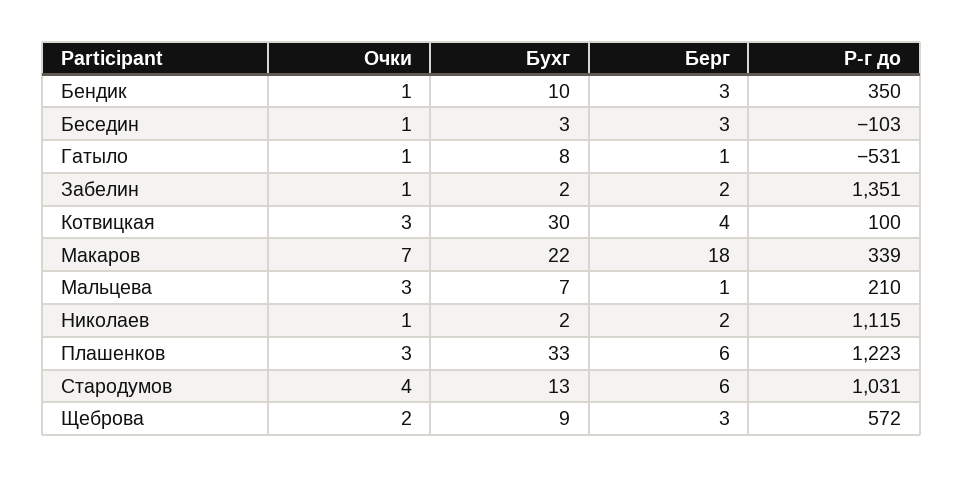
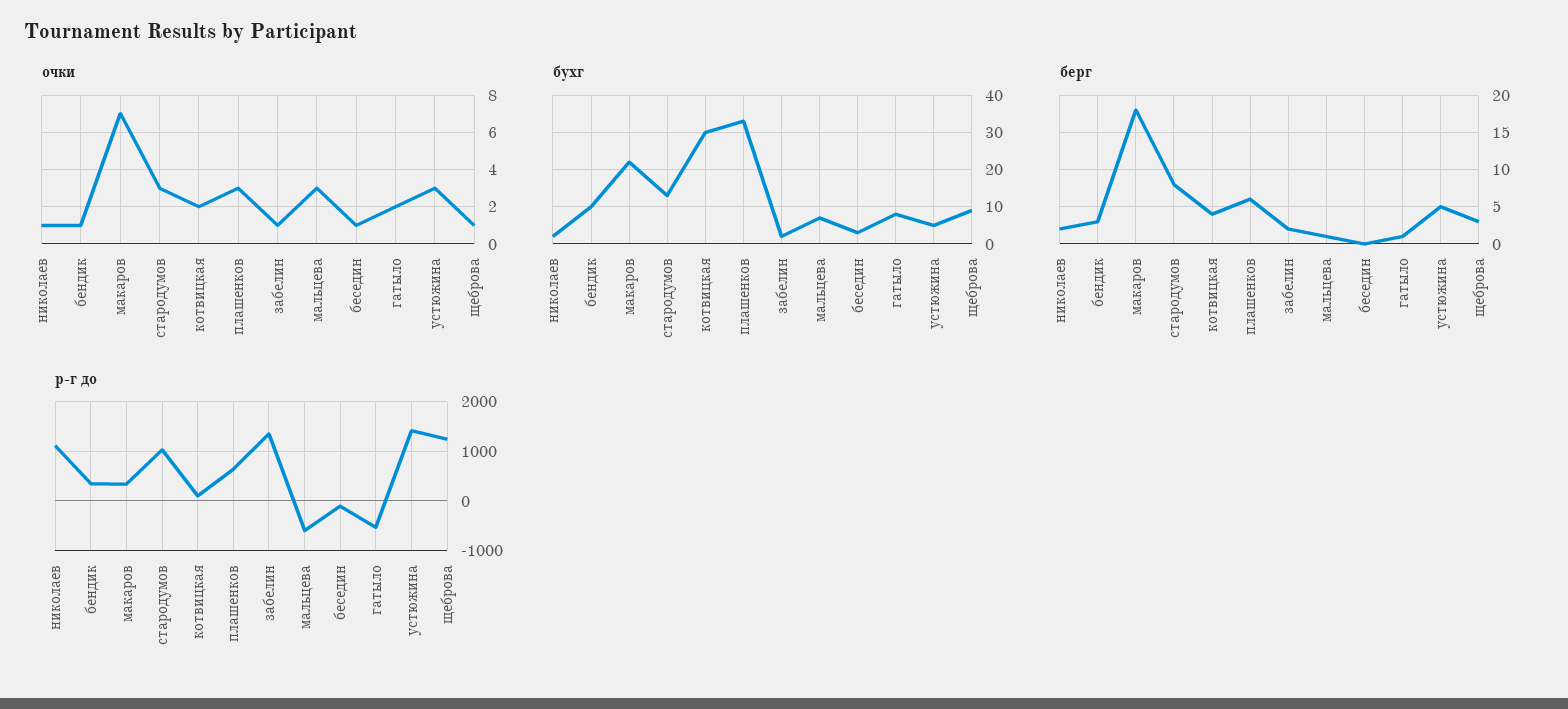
  {
    "Очки": {
      "Бендик": 1,
      "Беседин": 1,
-     "Гатыло": 1,
+     "Гатыло": 2,
      "Забелин": 1,
-     "Котвицкая": 3,
+     "Котвицкая": 2,
      "Макаров": 7,
      "Мальцева": 3,
      "Николаев": 1,
      "Плашенков": 3,
-     "Стародумов": 4,
+     "Стародумов": 3,
-     "Щеброва": 2
+     "Щеброва": 1,
+     "устюжина": 3
    },
    "Бухг": {
      "Бендик": 10,
      "Беседин": 3,
      "Гатыло": 8,
      "Забелин": 2,
      "Котвицкая": 30,
      "Макаров": 22,
      "Мальцева": 7,
      "Николаев": 2,
      "Плашенков": 33,
      "Стародумов": 13,
-     "Щеброва": 9
+     "Щеброва": 9,
+     "устюжина": 5
    },
    "Берг": {
      "Бендик": 3,
-     "Беседин": 3,
+     "Беседин": 0,
      "Гатыло": 1,
      "Забелин": 2,
      "Котвицкая": 4,
      "Макаров": 18,
      "Мальцева": 1,
      "Николаев": 2,
      "Плашенков": 6,
-     "Стародумов": 6,
+     "Стародумов": 8,
-     "Щеброва": 3
+     "Щеброва": 3,
+     "устюжина": 5
    },
    "Р-г до": {
      "Бендик": 350,
      "Беседин": -103,
      "Гатыло": -531,
      "Забелин": 1351,
      "Котвицкая": 100,
      "Макаров": 339,
-     "Мальцева": 210,
+     "Мальцева": -600,
      "Николаев": 1115,
-     "Плашенков": 1223,
+     "Плашенков": 600,
      "Стародумов": 1031,
-     "Щеброва": 572
+     "Щеброва": 1200,
+     "устюжина": 1400
    }
  }

